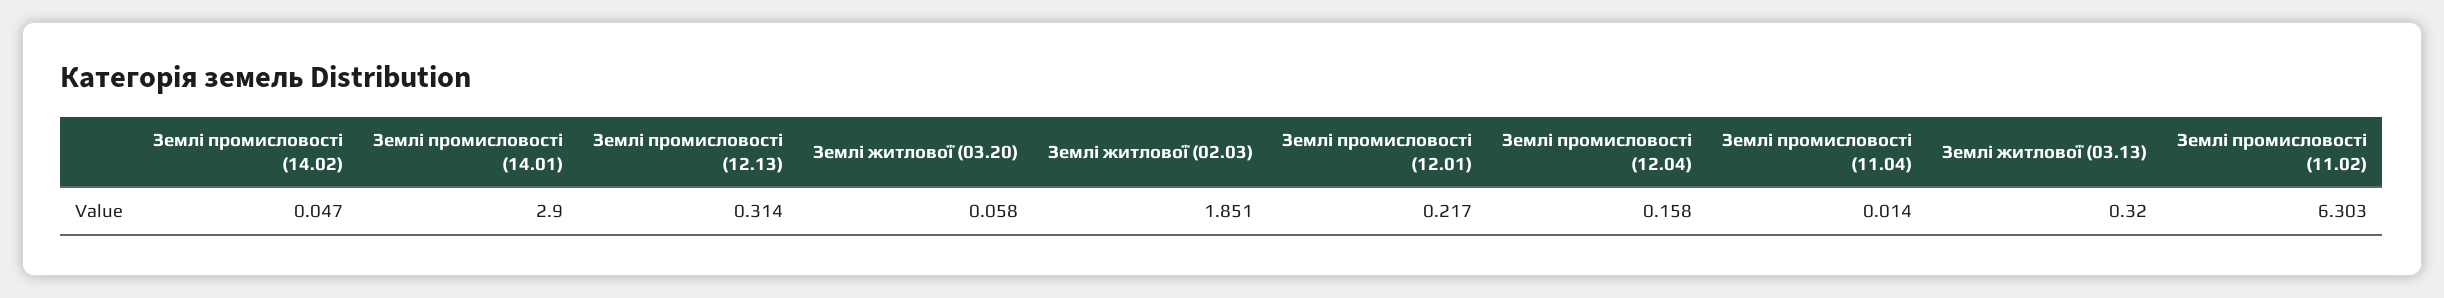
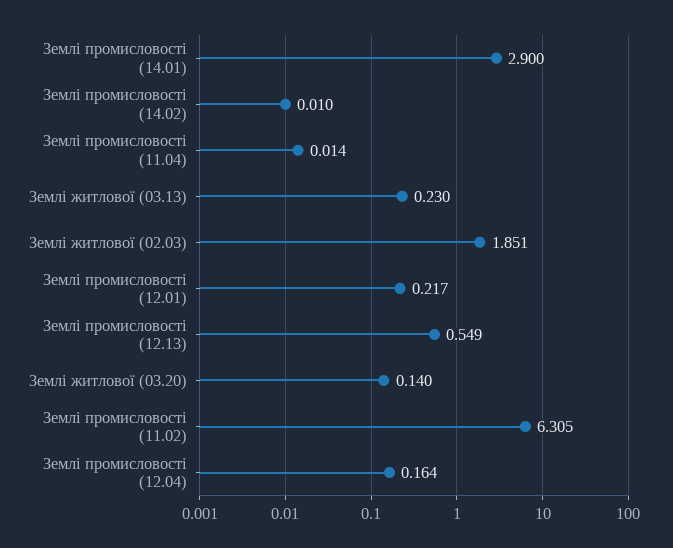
  {
-   "Землі промисловості (14.02)": 0.047,
+   "Землі промисловості (14.02)": 0.01,
    "Землі промисловості (14.01)": 2.9,
-   "Землі промисловості (12.13)": 0.314,
+   "Землі промисловості (12.13)": 0.549,
-   "Землі житлової (03.20)": 0.058,
+   "Землі житлової (03.20)": 0.14,
    "Землі житлової (02.03)": 1.851,
    "Землі промисловості (12.01)": 0.217,
-   "Землі промисловості (12.04)": 0.158,
+   "Землі промисловості (12.04)": 0.164,
    "Землі промисловості (11.04)": 0.014,
-   "Землі житлової (03.13)": 0.32,
+   "Землі житлової (03.13)": 0.23,
-   "Землі промисловості (11.02)": 6.303
+   "Землі промисловості (11.02)": 6.305
  }

